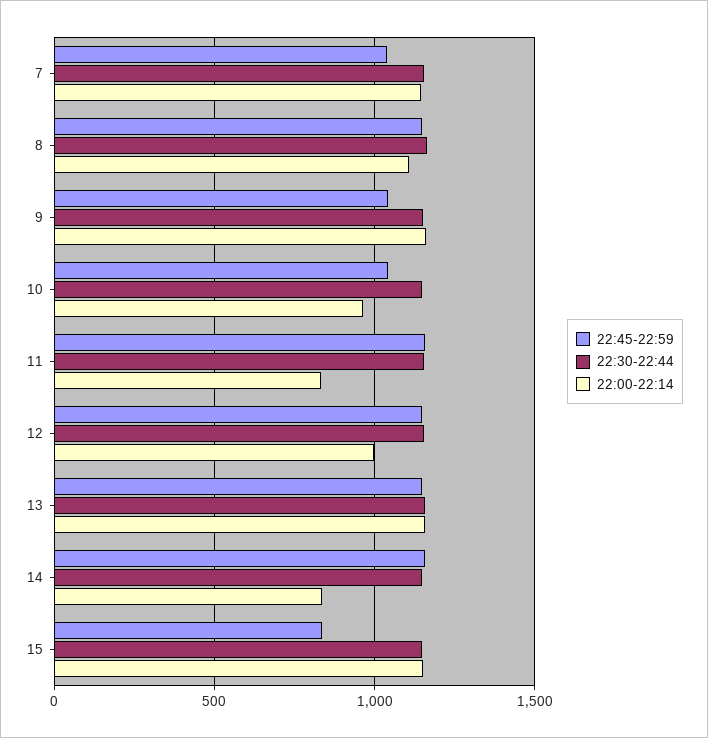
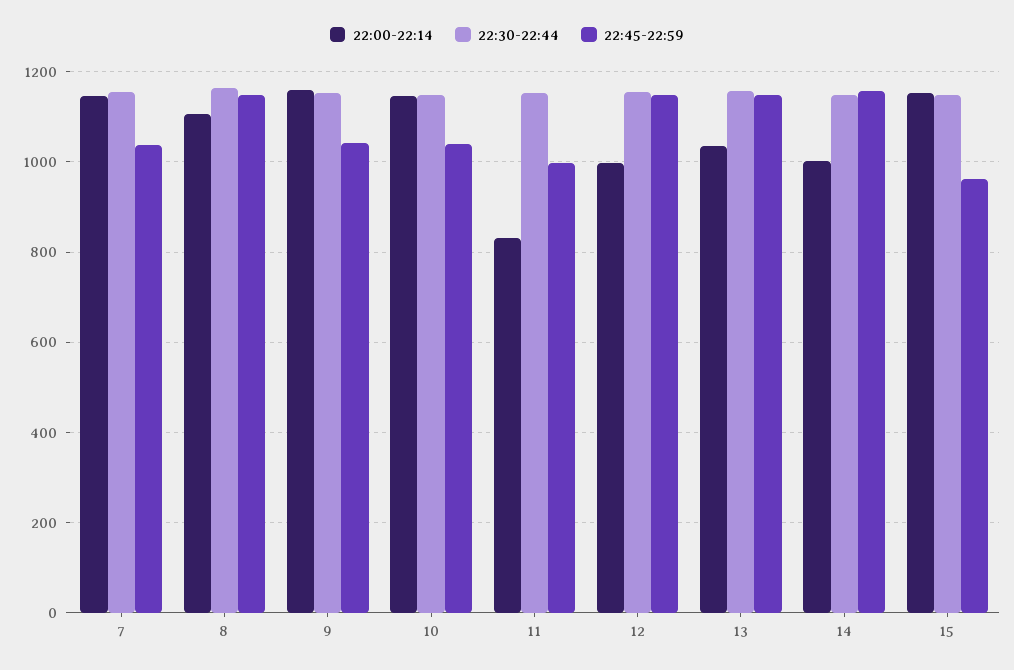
  {
    "22:45-22:59": {
      "7": 1040,
      "8": 1140,
      "9": 1040,
      "10": 1040,
-     "11": 1150,
+     "11": 1000,
      "12": 1140,
      "13": 1140,
      "14": 1160,
-     "15": 850
+     "15": 960
    },
    "22:30-22:44": {
      "7": 1160,
      "8": 1160,
      "9": 1160,
      "10": 1140,
      "11": 1160,
      "12": 1160,
      "13": 1160,
      "14": 1140,
      "15": 1140
    },
    "22:00-22:14": {
      "7": 1140,
      "8": 1100,
      "9": 1160,
-     "10": 950,
+     "10": 1140,
      "11": 840,
      "12": 1000,
-     "13": 1150,
+     "13": 1040,
-     "14": 850,
+     "14": 1000,
      "15": 1160
    }
  }

